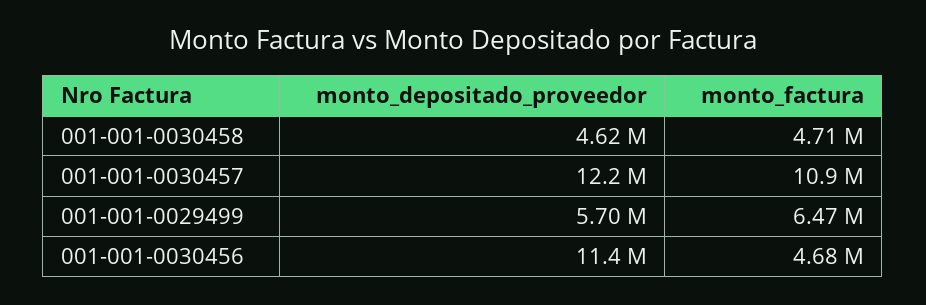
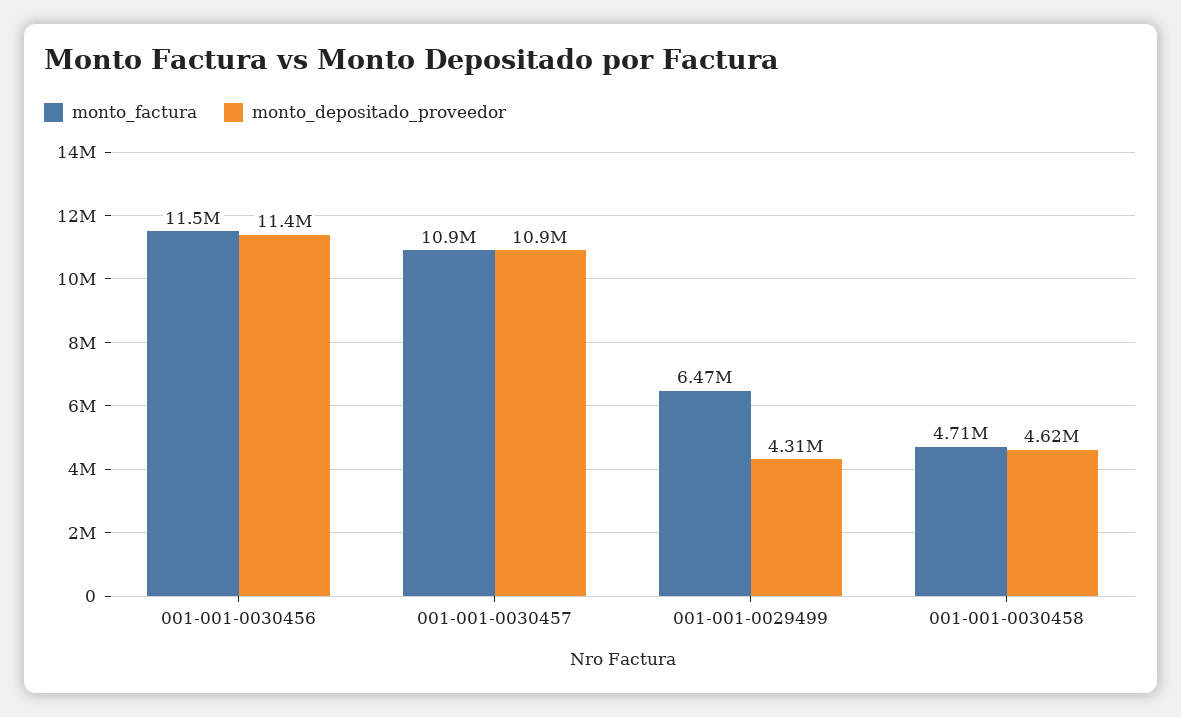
  {
    "monto_depositado_proveedor": {
      "001-001-0030458": 4620000,
-     "001-001-0030457": 12200000,
+     "001-001-0030457": 10900000,
-     "001-001-0029499": 5700000,
+     "001-001-0029499": 4310000,
      "001-001-0030456": 11400000
    },
    "monto_factura": {
      "001-001-0030458": 4710000,
      "001-001-0030457": 10900000,
      "001-001-0029499": 6470000,
-     "001-001-0030456": 4680000
+     "001-001-0030456": 11500000
    }
  }

